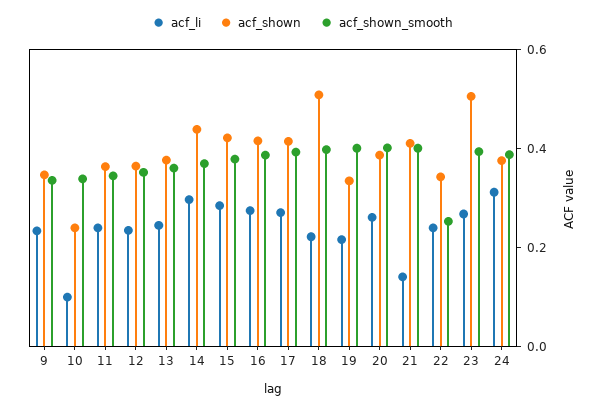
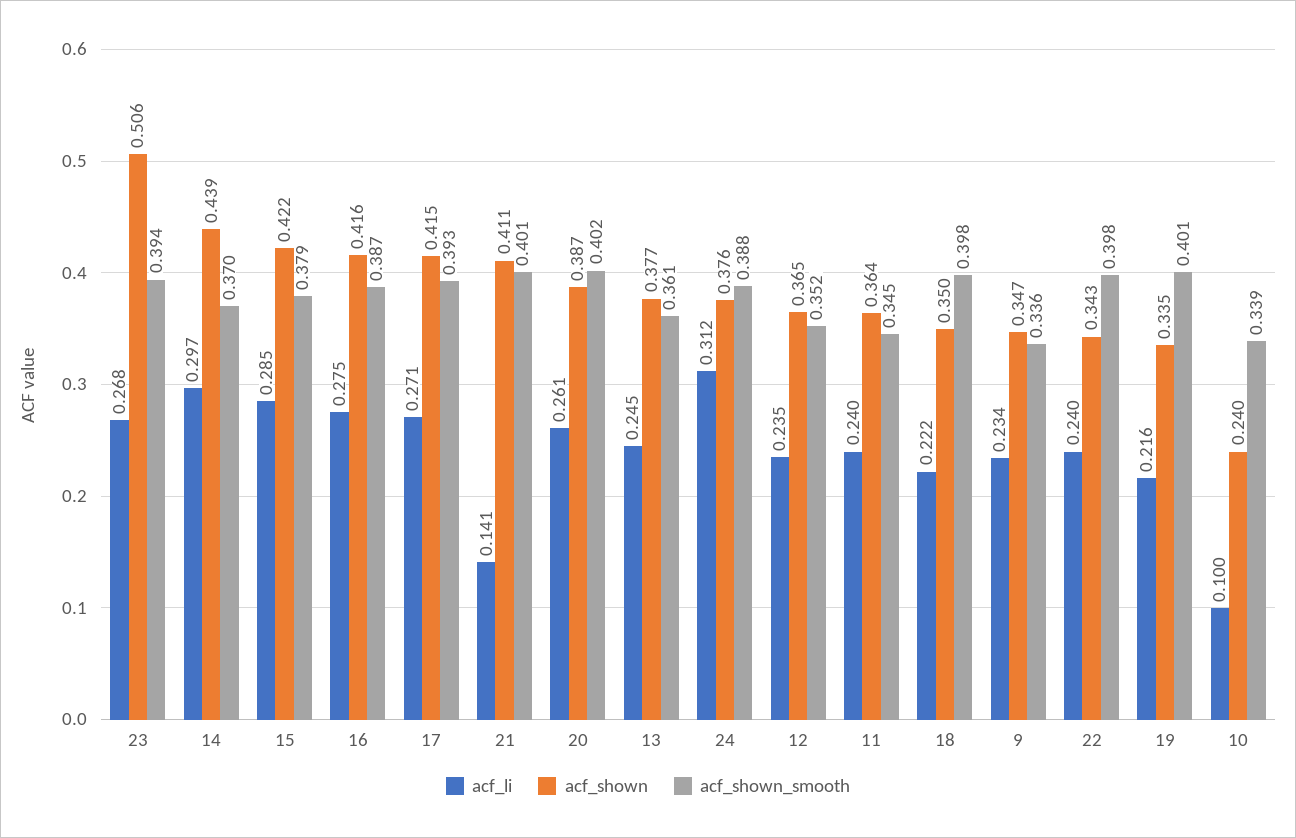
  {
    "acf_li": {
      "9": 0.234,
      "10": 0.1,
      "11": 0.24,
      "12": 0.235,
      "13": 0.245,
      "14": 0.297,
      "15": 0.285,
      "16": 0.275,
      "17": 0.271,
      "18": 0.222,
      "19": 0.216,
      "20": 0.261,
      "21": 0.141,
      "22": 0.24,
      "23": 0.268,
      "24": 0.312
    },
    "acf_shown": {
      "9": 0.347,
      "10": 0.24,
      "11": 0.364,
      "12": 0.365,
      "13": 0.377,
      "14": 0.439,
      "15": 0.422,
      "16": 0.416,
      "17": 0.415,
-     "18": 0.5,
+     "18": 0.35,
      "19": 0.335,
      "20": 0.387,
      "21": 0.411,
      "22": 0.343,
      "23": 0.506,
      "24": 0.376
    },
    "acf_shown_smooth": {
      "9": 0.336,
      "10": 0.339,
      "11": 0.345,
      "12": 0.352,
      "13": 0.361,
      "14": 0.37,
      "15": 0.379,
      "16": 0.387,
      "17": 0.393,
      "18": 0.398,
      "19": 0.401,
      "20": 0.402,
      "21": 0.401,
-     "22": 0.25,
+     "22": 0.398,
      "23": 0.394,
      "24": 0.388
    }
  }

